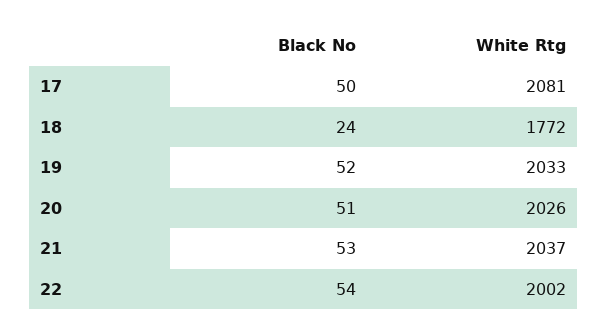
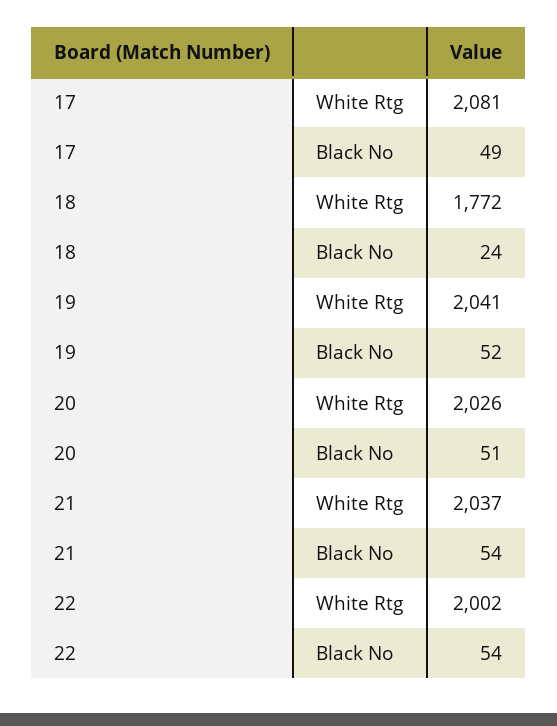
  {
    "Black No": {
-     "17": 50,
+     "17": 49,
      "18": 24,
      "19": 52,
      "20": 51,
-     "21": 53,
+     "21": 54,
      "22": 54
    },
    "White Rtg": {
      "17": 2081,
      "18": 1772,
-     "19": 2033,
+     "19": 2041,
      "20": 2026,
      "21": 2037,
      "22": 2002
    }
  }

